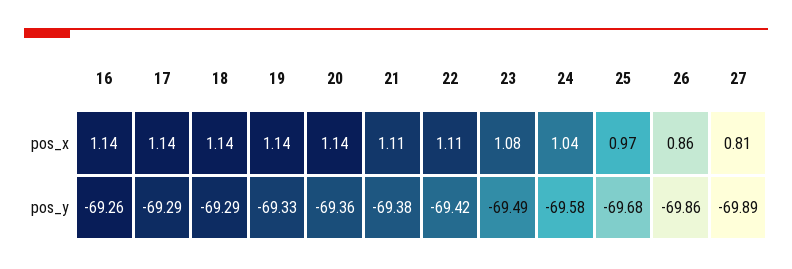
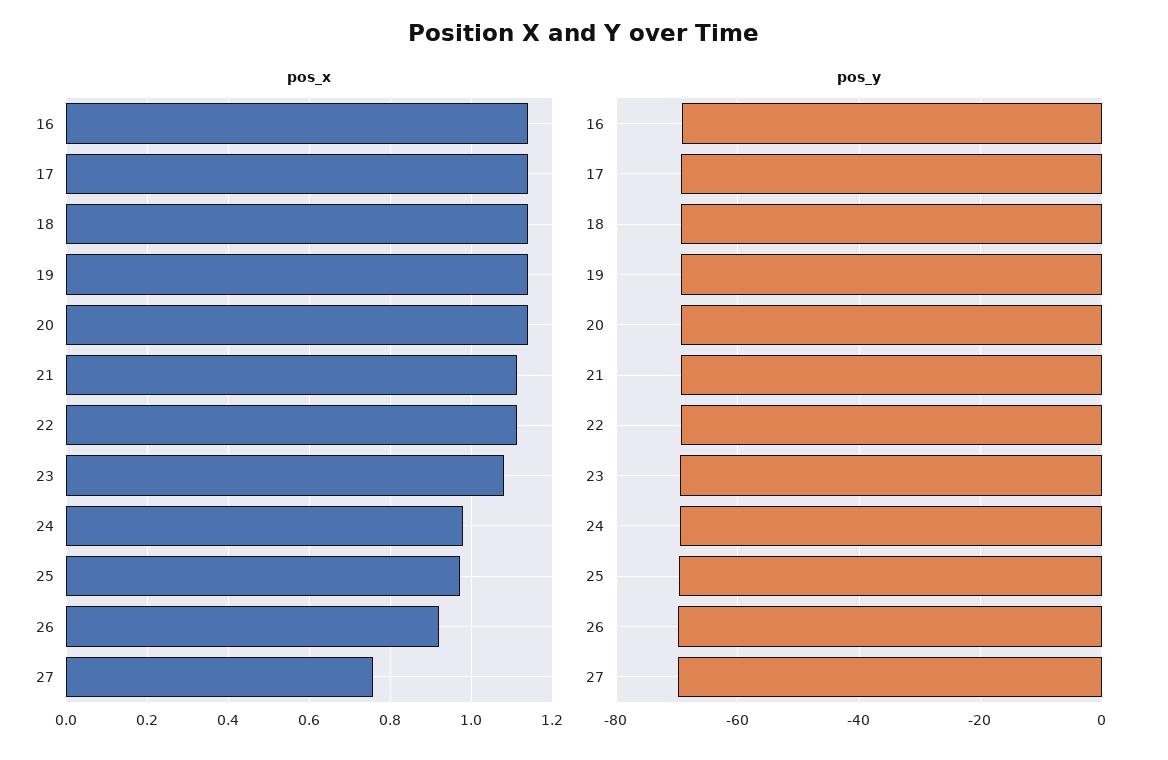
  {
    "pos_x": {
      "16": 1.14,
      "17": 1.14,
      "18": 1.14,
      "19": 1.14,
      "20": 1.14,
      "21": 1.11,
      "22": 1.11,
      "23": 1.08,
-     "24": 1.04,
+     "24": 0.98,
      "25": 0.97,
-     "26": 0.86,
+     "26": 0.92,
-     "27": 0.81
+     "27": 0.76
    },
    "pos_y": {
      "16": -69.26,
      "17": -69.29,
      "18": -69.29,
      "19": -69.33,
      "20": -69.36,
      "21": -69.38,
      "22": -69.42,
      "23": -69.49,
      "24": -69.58,
      "25": -69.68,
      "26": -69.86,
      "27": -69.89
    }
  }

